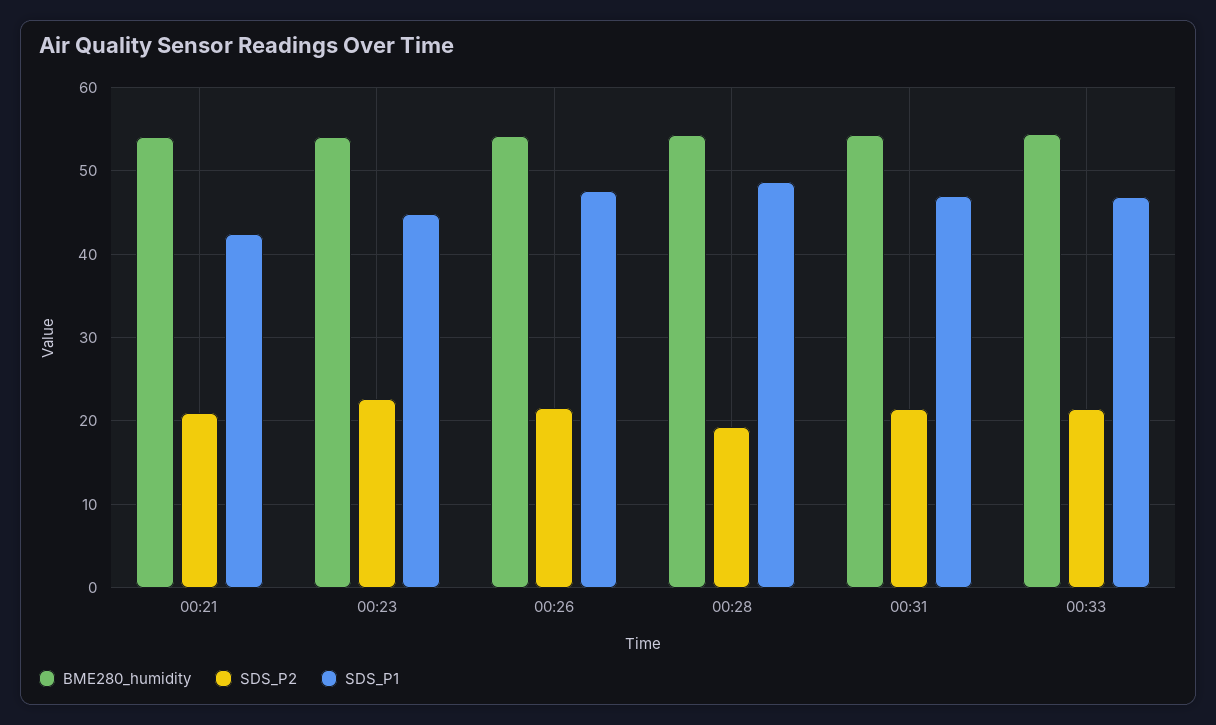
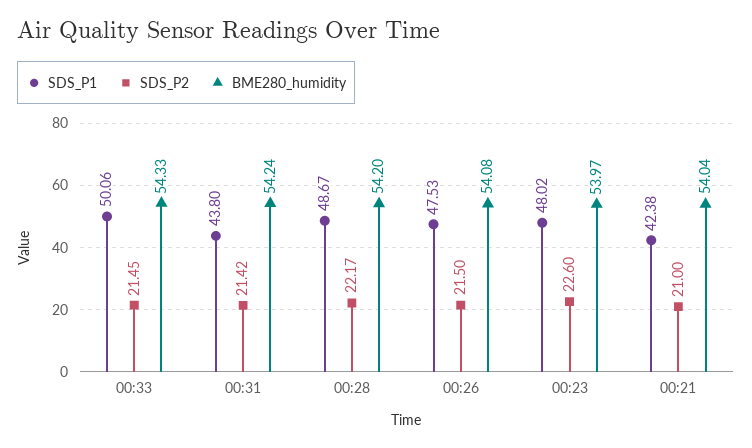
  {
    "BME280_humidity": {
      "00:21": 54.04,
      "00:23": 53.97,
      "00:26": 54.08,
      "00:28": 54.2,
      "00:31": 54.24,
      "00:33": 54.33
    },
    "SDS_P2": {
      "00:21": 21,
      "00:23": 22.6,
      "00:26": 21.5,
-     "00:28": 19,
+     "00:28": 22.17,
      "00:31": 21.42,
      "00:33": 21.45
    },
    "SDS_P1": {
      "00:21": 42.38,
-     "00:23": 45,
+     "00:23": 48.02,
      "00:26": 47.53,
      "00:28": 48.67,
-     "00:31": 47,
+     "00:31": 43.8,
-     "00:33": 47
+     "00:33": 50.06
    }
  }

